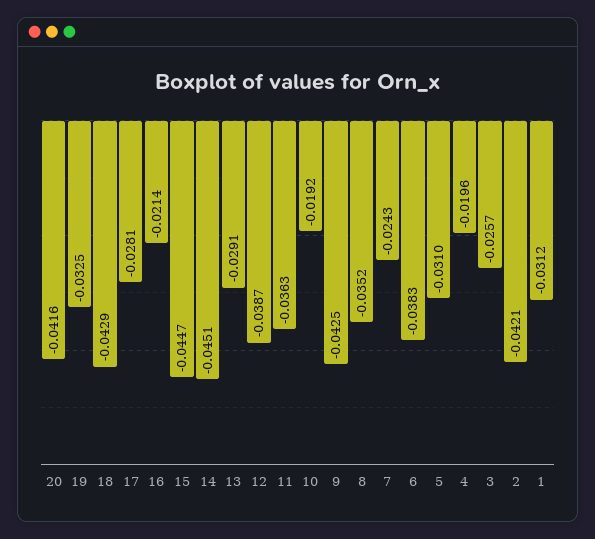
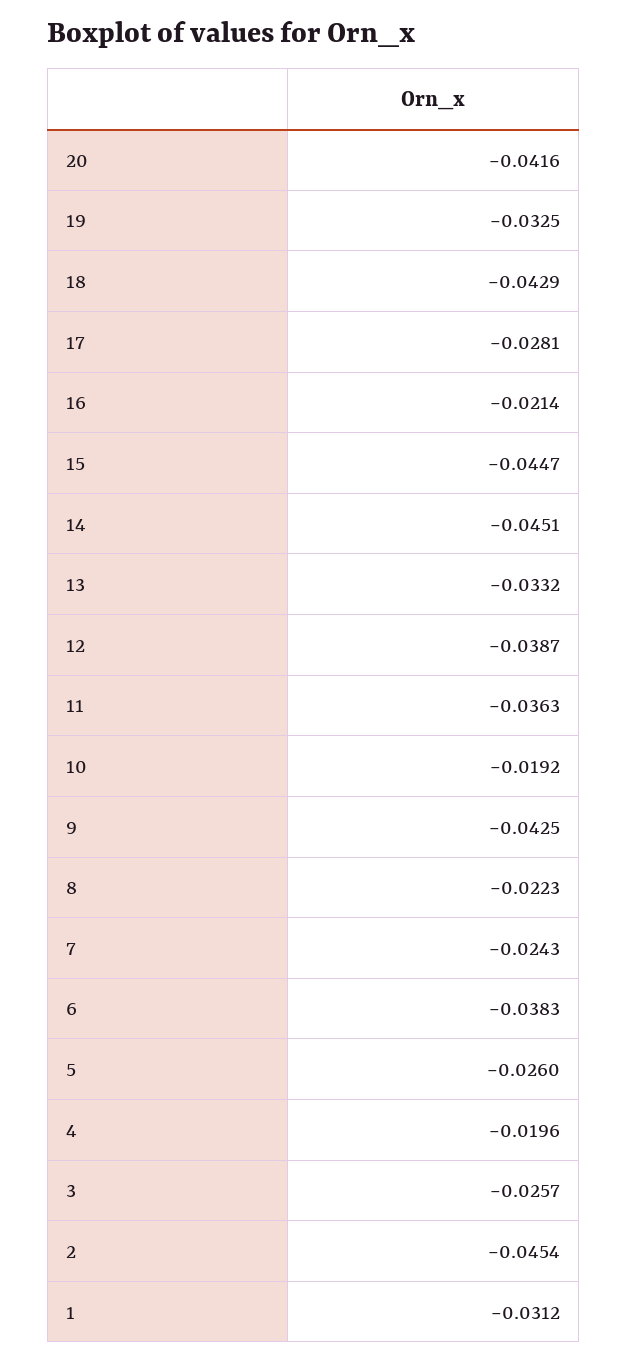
  {
    "20": -0.0416,
    "19": -0.0325,
    "18": -0.0429,
    "17": -0.0281,
    "16": -0.0214,
    "15": -0.0447,
    "14": -0.0451,
-   "13": -0.0291,
+   "13": -0.0332,
    "12": -0.0387,
    "11": -0.0363,
    "10": -0.0192,
    "9": -0.0425,
-   "8": -0.0352,
+   "8": -0.0223,
    "7": -0.0243,
    "6": -0.0383,
-   "5": -0.031,
+   "5": -0.026,
    "4": -0.0196,
    "3": -0.0257,
-   "2": -0.0421,
+   "2": -0.0454,
    "1": -0.0312
  }

